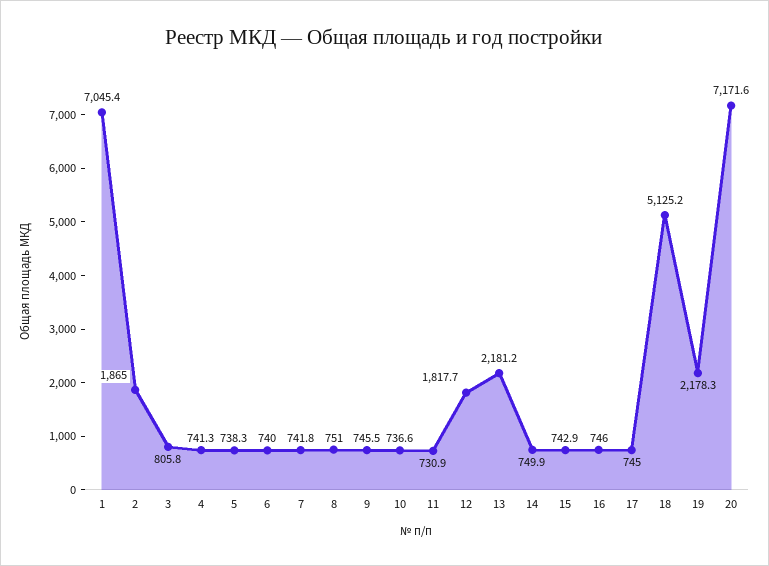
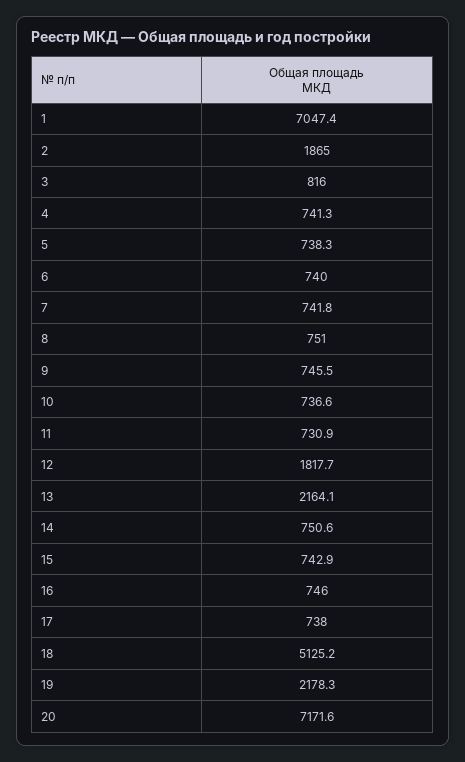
  {
-   "1": 7045.4,
+   "1": 7047.4,
    "2": 1865,
-   "3": 805.8,
+   "3": 816,
    "4": 741.3,
    "5": 738.3,
    "6": 740,
    "7": 741.8,
    "8": 751,
    "9": 745.5,
    "10": 736.6,
    "11": 730.9,
    "12": 1817.7,
-   "13": 2181.2,
+   "13": 2164.1,
-   "14": 749.9,
+   "14": 750.6,
    "15": 742.9,
    "16": 746,
-   "17": 745,
+   "17": 738,
    "18": 5125.2,
    "19": 2178.3,
    "20": 7171.6
  }

